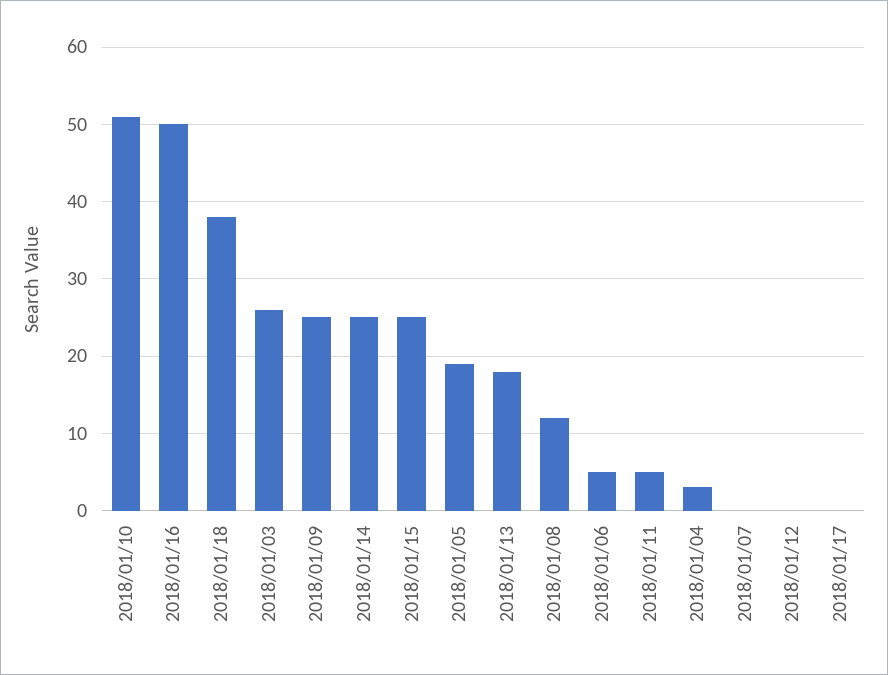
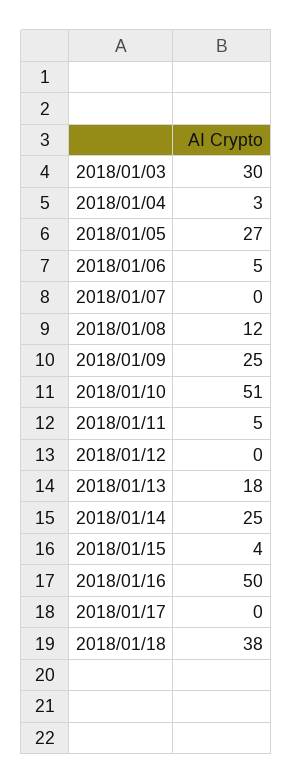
  {
    "2018/01/10": 51,
    "2018/01/16": 50,
    "2018/01/18": 38,
-   "2018/01/03": 26,
+   "2018/01/03": 30,
    "2018/01/09": 25,
    "2018/01/14": 25,
-   "2018/01/15": 25,
+   "2018/01/15": 4,
-   "2018/01/05": 19,
+   "2018/01/05": 27,
    "2018/01/13": 18,
    "2018/01/08": 12,
    "2018/01/06": 5,
    "2018/01/11": 5,
    "2018/01/04": 3,
    "2018/01/07": 0,
    "2018/01/12": 0,
    "2018/01/17": 0
  }

